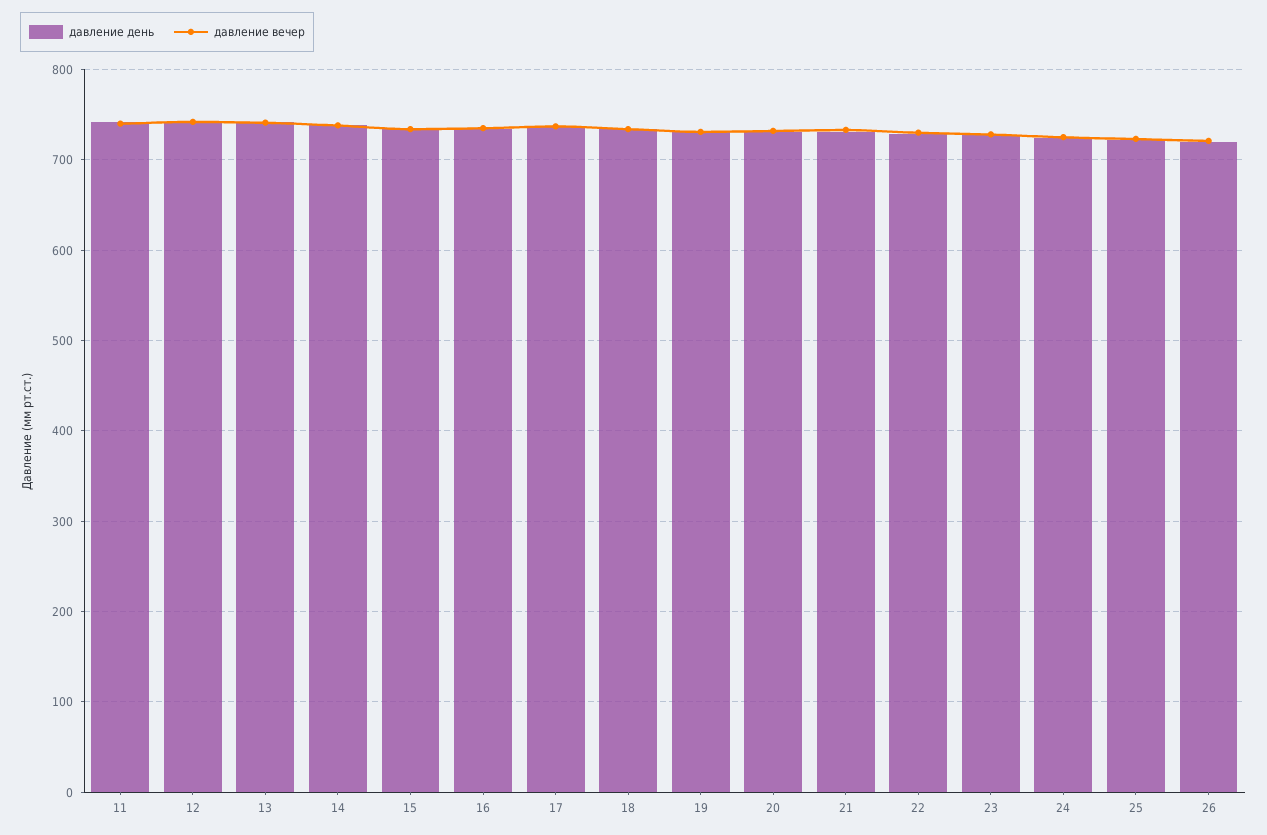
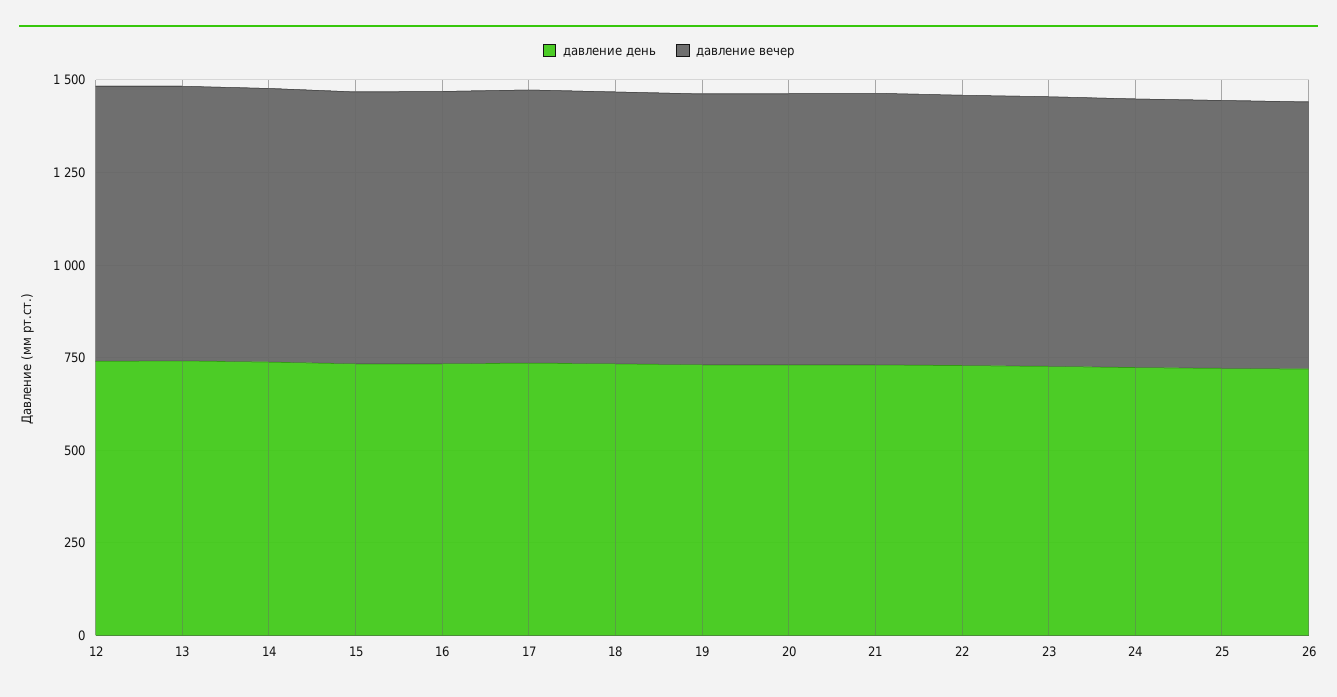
  {
    "давление день": {
-     "11": 740,
      "12": 740,
      "13": 740,
      "14": 740,
      "15": 730,
      "16": 730,
      "17": 740,
      "18": 730,
      "19": 730,
      "20": 730,
      "21": 730,
      "22": 730,
      "23": 730,
      "24": 720,
      "25": 720,
      "26": 720
    },
    "давление вечер": {
-     "11": 740,
      "12": 740,
      "13": 740,
      "14": 740,
      "15": 730,
      "16": 740,
      "17": 740,
      "18": 730,
      "19": 730,
      "20": 730,
      "21": 730,
      "22": 730,
      "23": 730,
      "24": 730,
      "25": 720,
      "26": 720
    }
  }

